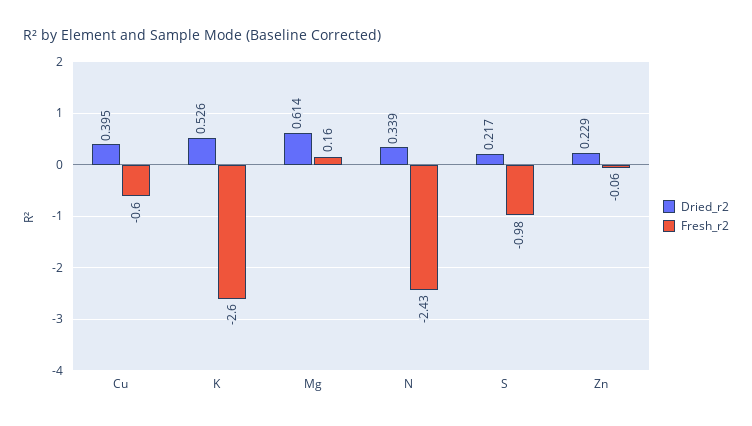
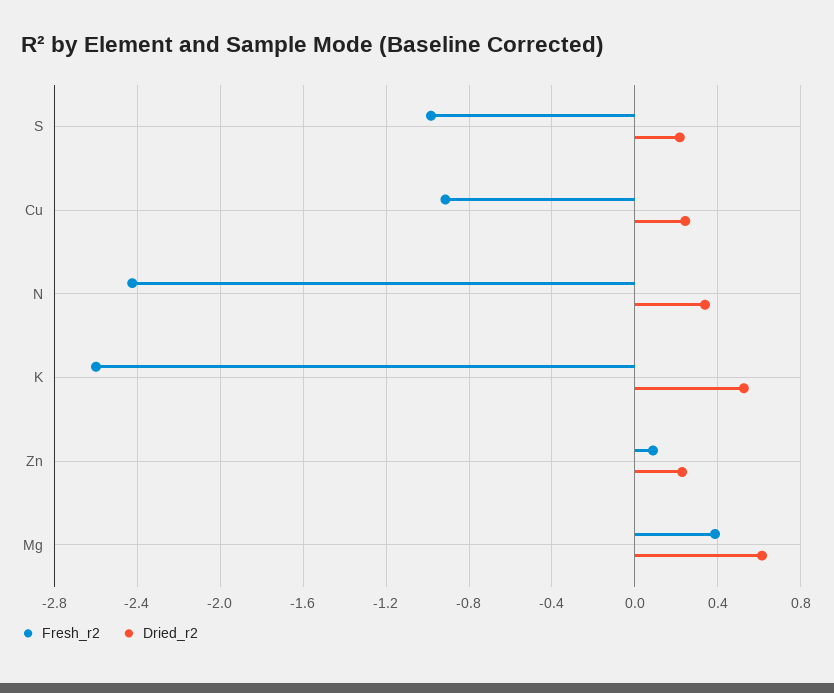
  {
    "Dried_r2": {
-     "Cu": 0.395,
+     "Cu": 0.25,
      "K": 0.526,
      "Mg": 0.614,
      "N": 0.339,
      "S": 0.217,
      "Zn": 0.229
    },
    "Fresh_r2": {
-     "Cu": -0.6,
+     "Cu": -0.9,
      "K": -2.6,
-     "Mg": 0.16,
+     "Mg": 0.4,
      "N": -2.43,
      "S": -0.98,
-     "Zn": -0.06
+     "Zn": 0.1
    }
  }

